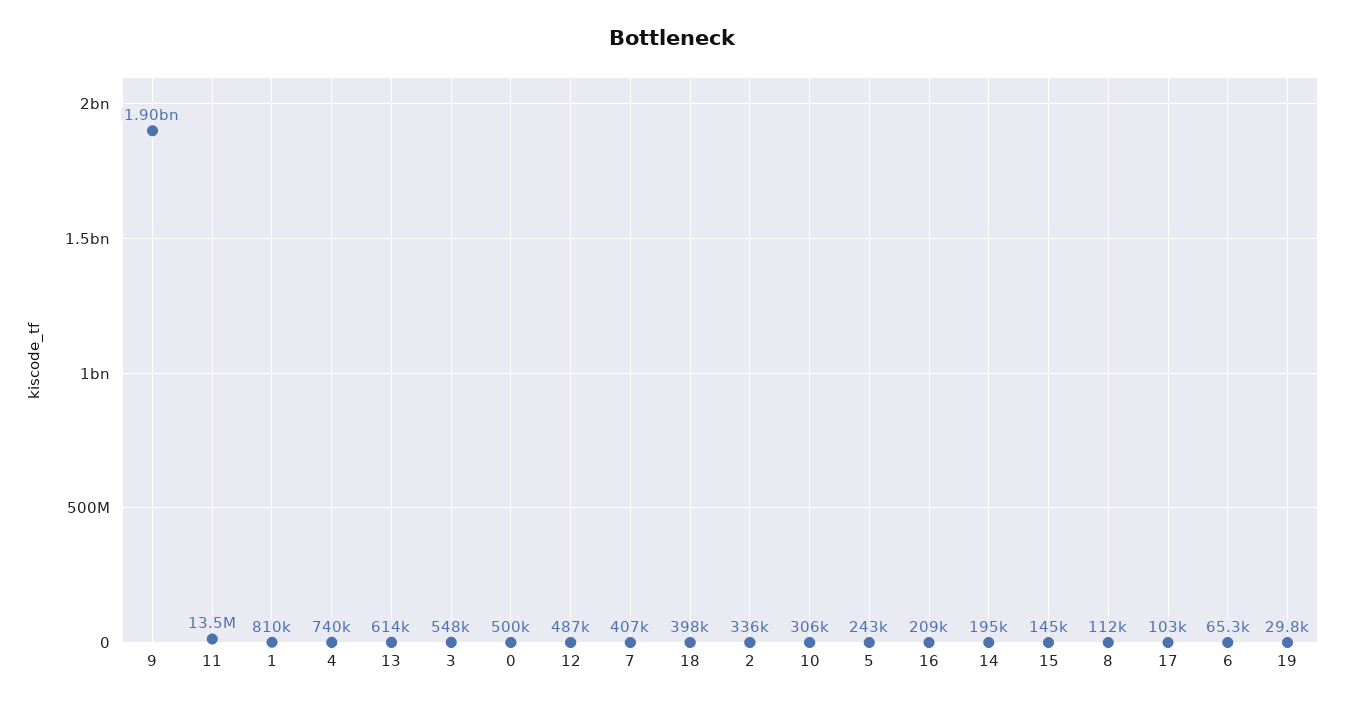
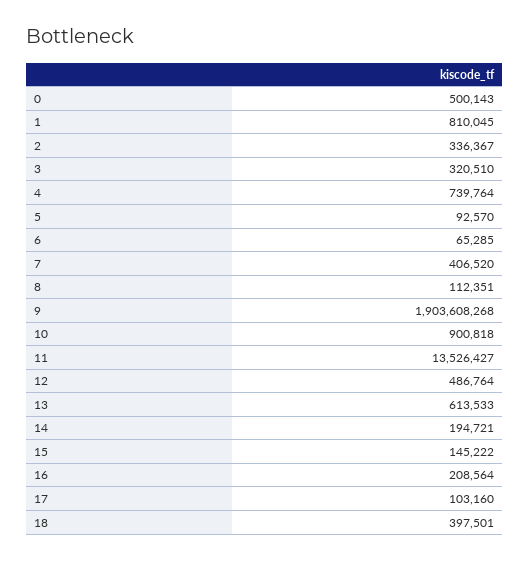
  {
    "9": 1903608268,
    "11": 13526427,
    "1": 810045,
    "4": 739764,
    "13": 613533,
-   "3": 548000,
+   "3": 320510,
    "0": 500143,
    "12": 486764,
    "7": 406520,
    "18": 397501,
    "2": 336367,
-   "10": 306000,
+   "10": 900818,
-   "5": 243000,
+   "5": 92570,
    "16": 208564,
    "14": 194721,
    "15": 145222,
    "8": 112351,
    "17": 103160,
-   "6": 65285,
+   "6": 65285
-   "19": 29800
  }

